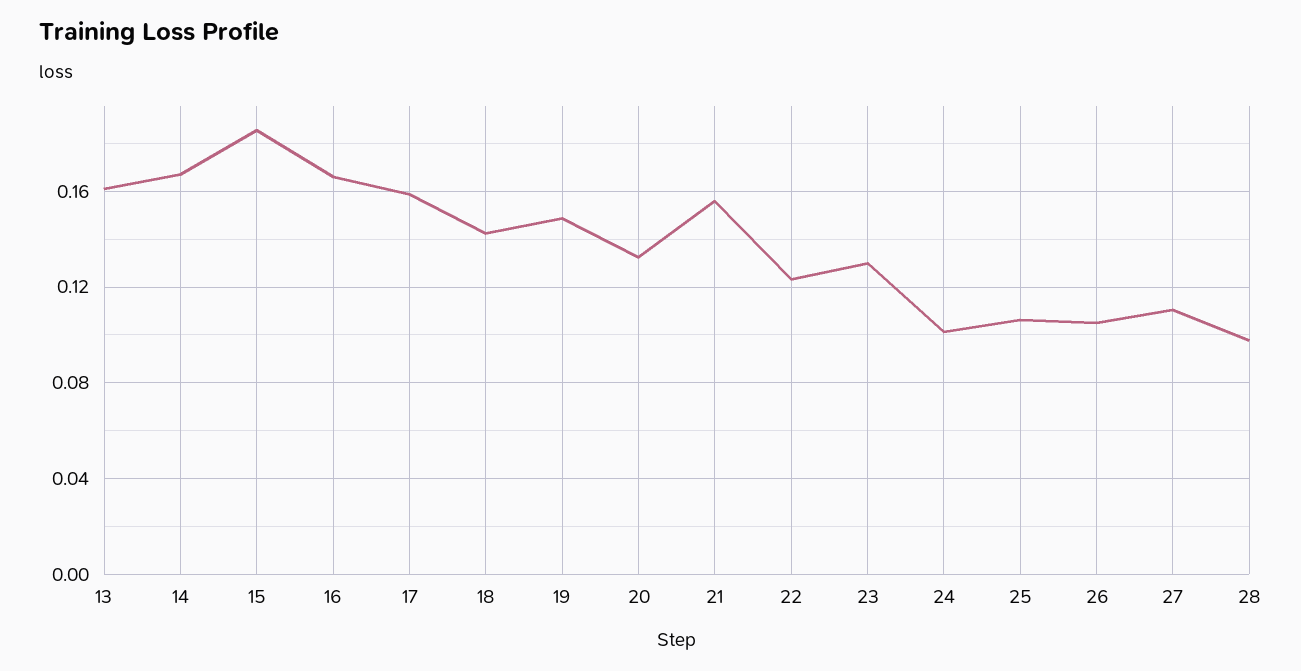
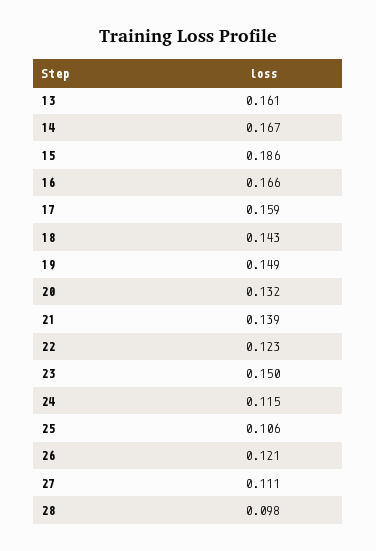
  {
    "13": 0.161,
    "14": 0.167,
    "15": 0.186,
    "16": 0.166,
    "17": 0.159,
    "18": 0.143,
    "19": 0.149,
    "20": 0.132,
-   "21": 0.155,
+   "21": 0.139,
    "22": 0.123,
-   "23": 0.13,
+   "23": 0.15,
-   "24": 0.1,
+   "24": 0.115,
    "25": 0.106,
-   "26": 0.105,
+   "26": 0.121,
    "27": 0.111,
    "28": 0.098
  }

